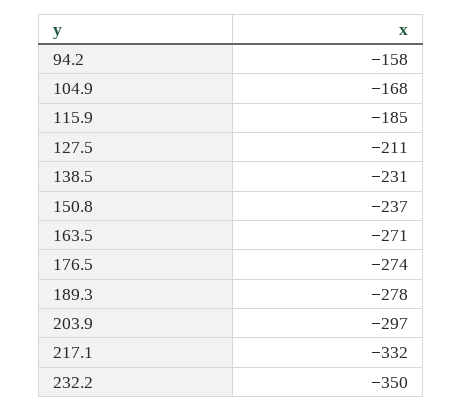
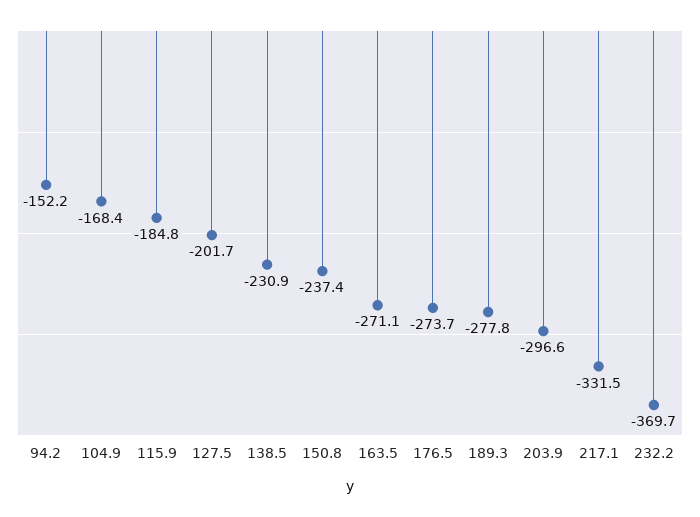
  {
-   "94.2": -158,
+   "94.2": -152.2,
    "104.9": -168.4,
    "115.9": -184.8,
-   "127.5": -211,
+   "127.5": -201.7,
    "138.5": -230.9,
    "150.8": -237.4,
    "163.5": -271.1,
    "176.5": -273.7,
    "189.3": -277.8,
    "203.9": -296.6,
    "217.1": -331.5,
-   "232.2": -350
+   "232.2": -369.7
  }

